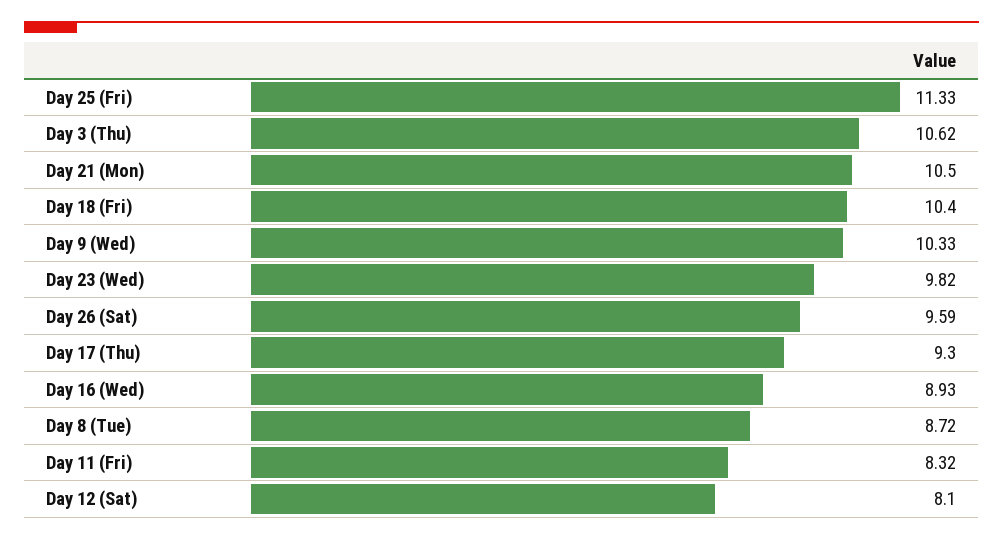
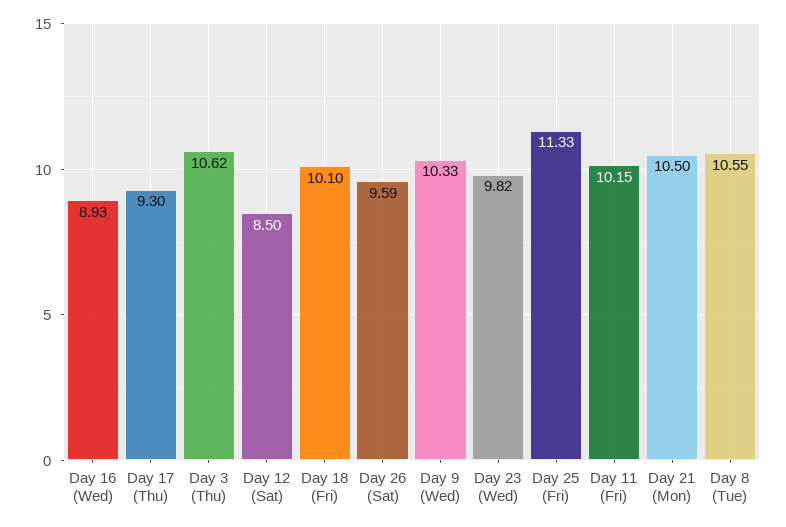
  {
    "Day 25 (Fri)": 11.33,
    "Day 3 (Thu)": 10.62,
    "Day 21 (Mon)": 10.5,
-   "Day 18 (Fri)": 10.4,
+   "Day 18 (Fri)": 10.1,
    "Day 9 (Wed)": 10.33,
    "Day 23 (Wed)": 9.82,
    "Day 26 (Sat)": 9.59,
    "Day 17 (Thu)": 9.3,
    "Day 16 (Wed)": 8.93,
-   "Day 8 (Tue)": 8.72,
+   "Day 8 (Tue)": 10.55,
-   "Day 11 (Fri)": 8.32,
+   "Day 11 (Fri)": 10.15,
-   "Day 12 (Sat)": 8.1
+   "Day 12 (Sat)": 8.5
  }

